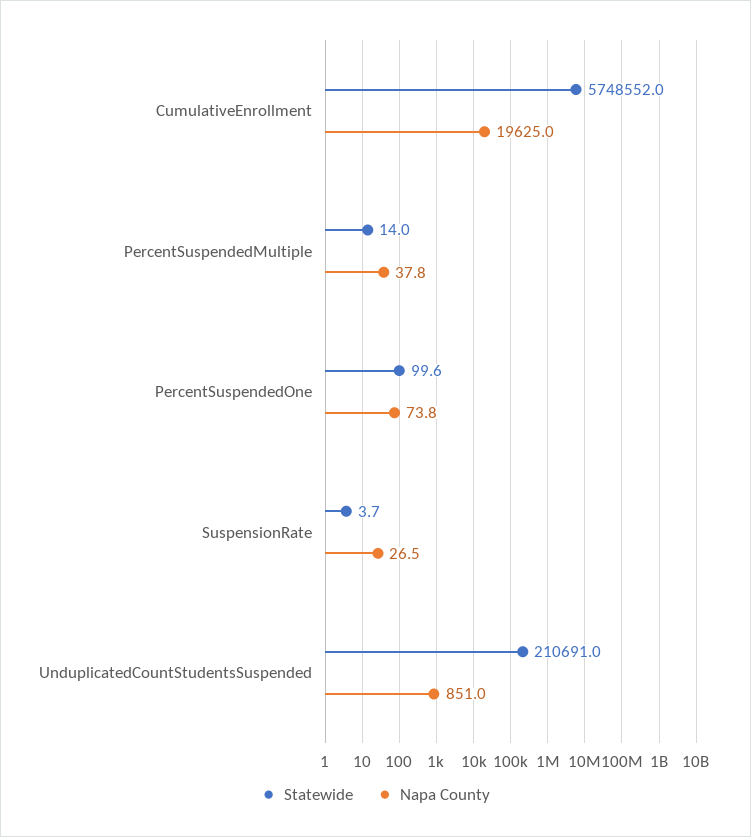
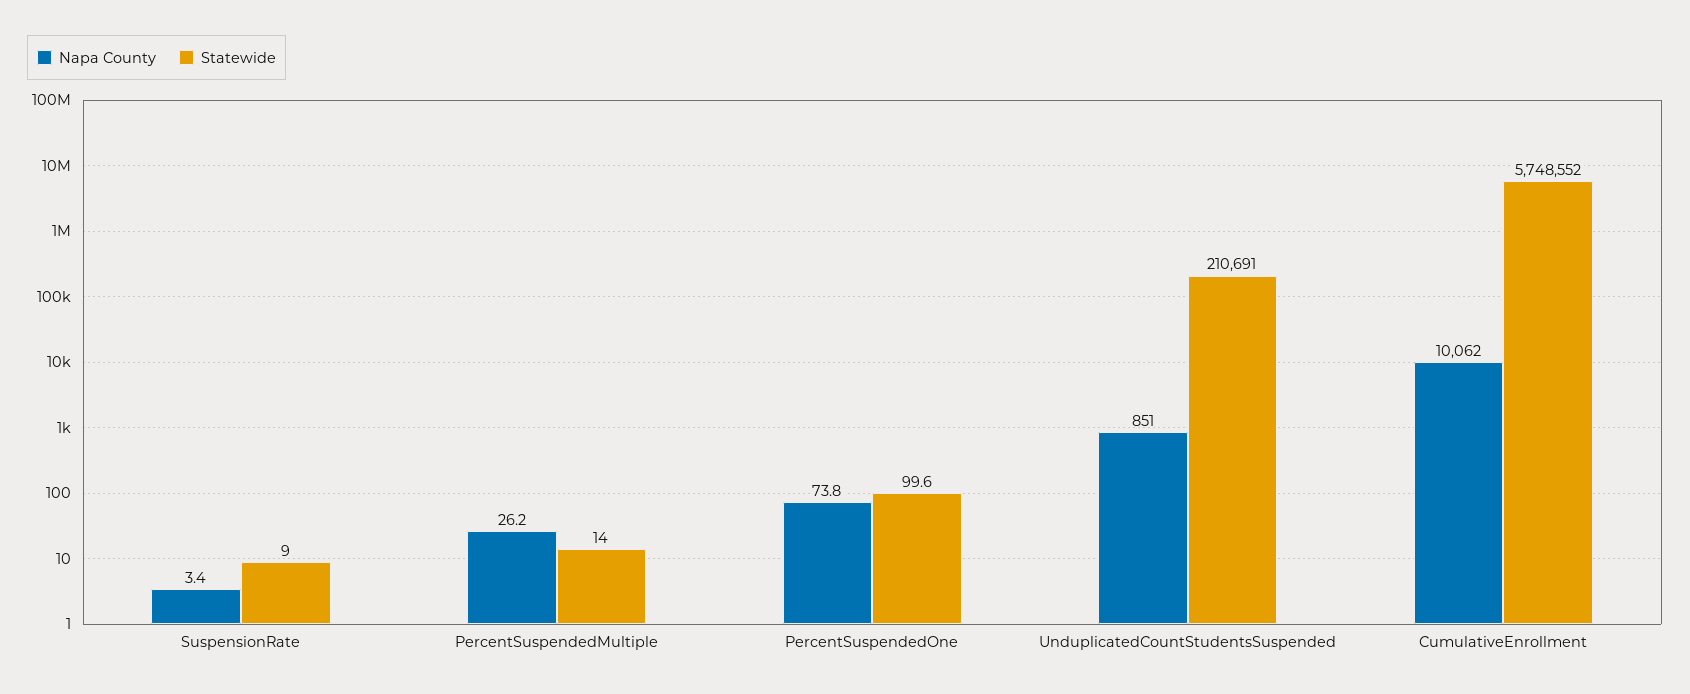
  {
    "Statewide": {
      "CumulativeEnrollment": 5748552,
      "PercentSuspendedMultiple": 14,
      "PercentSuspendedOne": 99.6,
-     "SuspensionRate": 3.7,
+     "SuspensionRate": 9,
      "UnduplicatedCountStudentsSuspended": 210691
    },
    "Napa County": {
-     "CumulativeEnrollment": 19625,
+     "CumulativeEnrollment": 10062,
-     "PercentSuspendedMultiple": 37.8,
+     "PercentSuspendedMultiple": 26.2,
      "PercentSuspendedOne": 73.8,
-     "SuspensionRate": 26.5,
+     "SuspensionRate": 3.4,
      "UnduplicatedCountStudentsSuspended": 851
    }
  }

